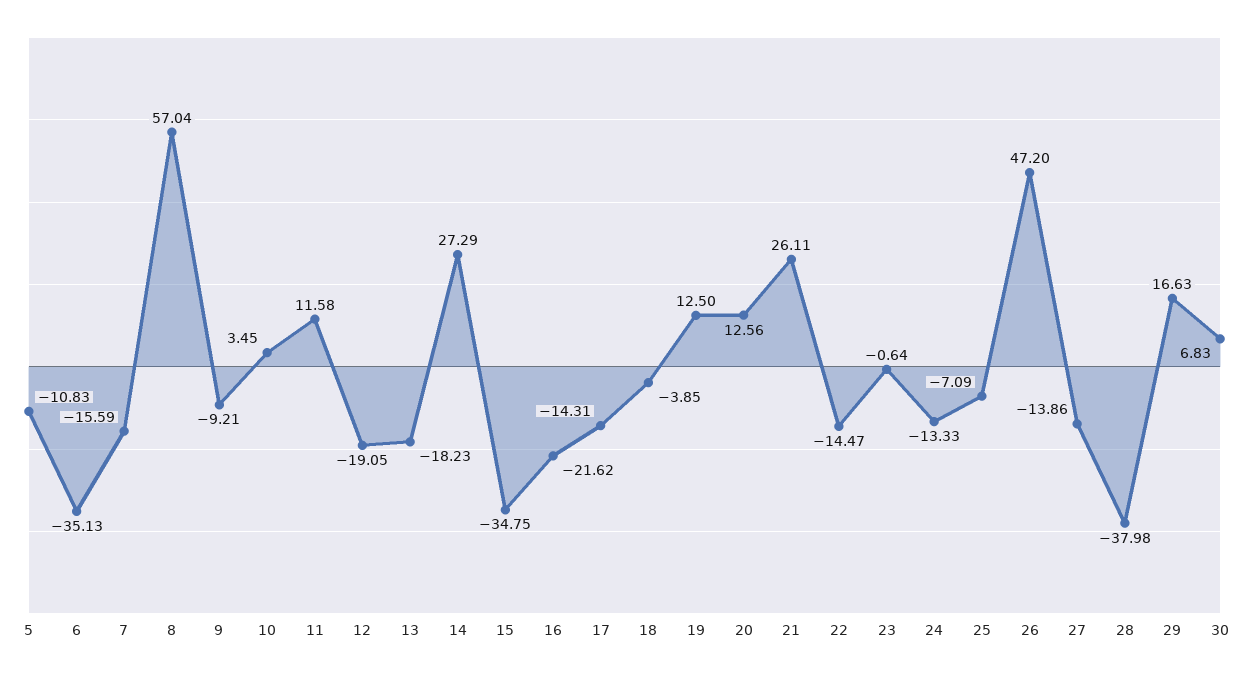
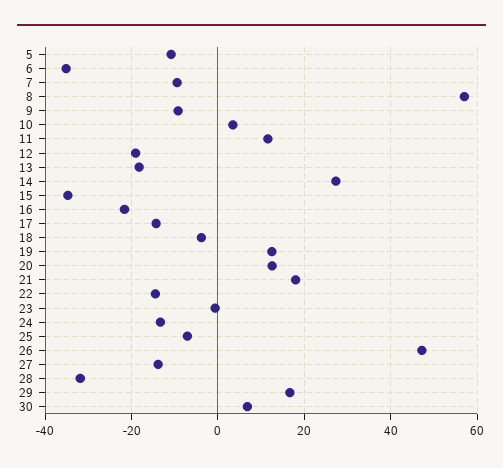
  {
    "5": -10.83,
    "6": -35.13,
-   "7": -15.59,
+   "7": -10,
    "8": 57.04,
    "9": -9.21,
    "10": 3.45,
    "11": 11.58,
    "12": -19.05,
    "13": -18.23,
    "14": 27.29,
    "15": -34.75,
    "16": -21.62,
    "17": -14.31,
    "18": -3.85,
    "19": 12.5,
    "20": 12.56,
-   "21": 26.11,
+   "21": 18,
    "22": -14.47,
    "23": -0.64,
    "24": -13.33,
    "25": -7.09,
    "26": 47.2,
    "27": -13.86,
-   "28": -37.98,
+   "28": -32,
    "29": 16.63,
    "30": 6.83
  }

